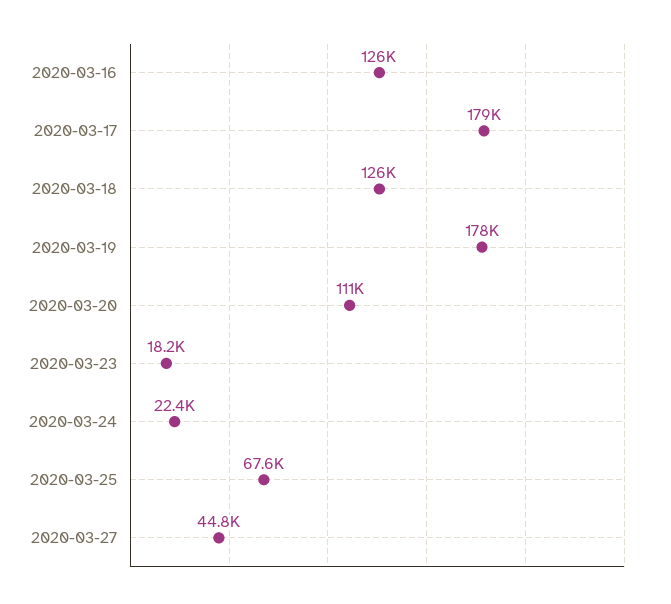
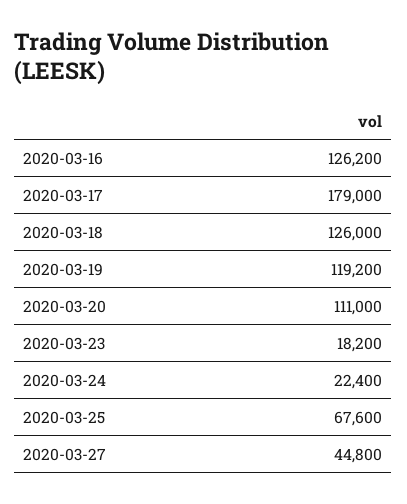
  {
    "2020-03-16": 126200,
    "2020-03-17": 179000,
    "2020-03-18": 126000,
-   "2020-03-19": 178000,
+   "2020-03-19": 119200,
    "2020-03-20": 111000,
    "2020-03-23": 18200,
    "2020-03-24": 22400,
    "2020-03-25": 67600,
    "2020-03-27": 44800
  }

